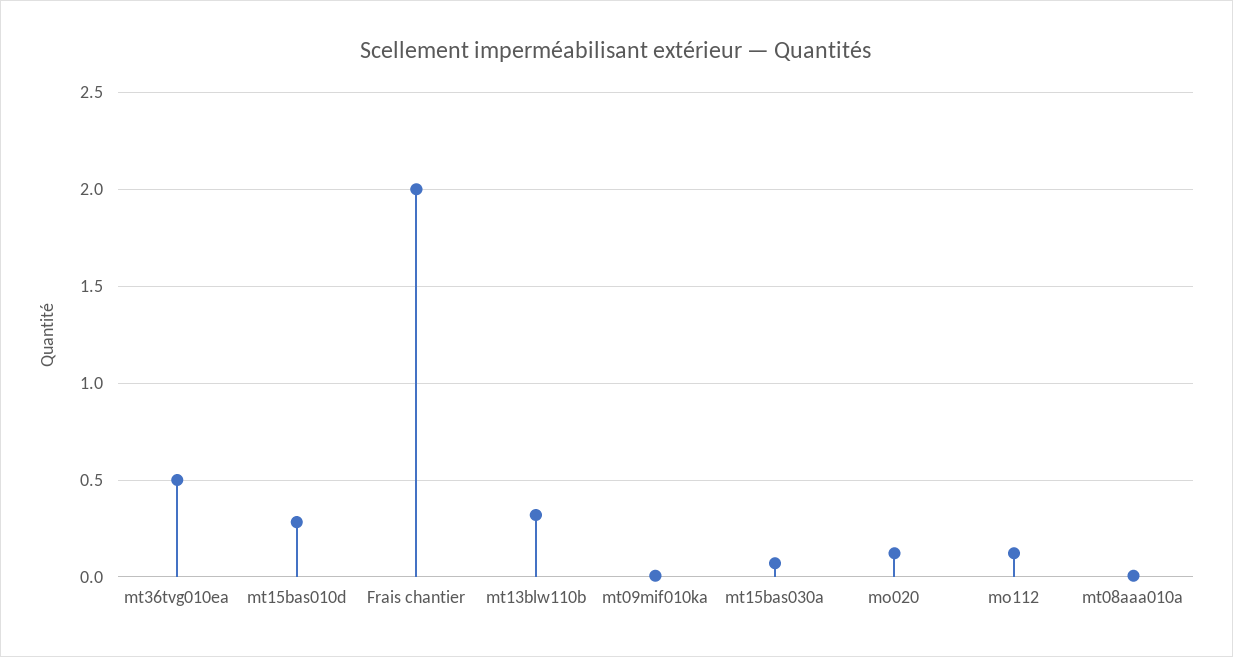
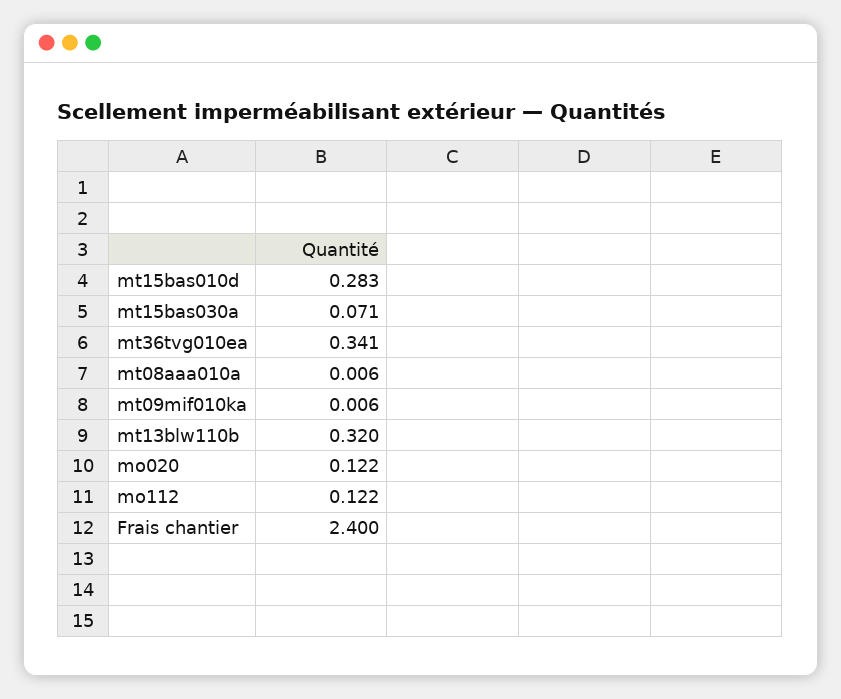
  {
-   "mt36tvg010ea": 0.5,
+   "mt36tvg010ea": 0.341,
    "mt15bas010d": 0.283,
-   "Frais chantier": 2,
+   "Frais chantier": 2.4,
    "mt13blw110b": 0.32,
    "mt09mif010ka": 0.006,
    "mt15bas030a": 0.071,
    "mo020": 0.122,
    "mo112": 0.122,
    "mt08aaa010a": 0.006
  }

